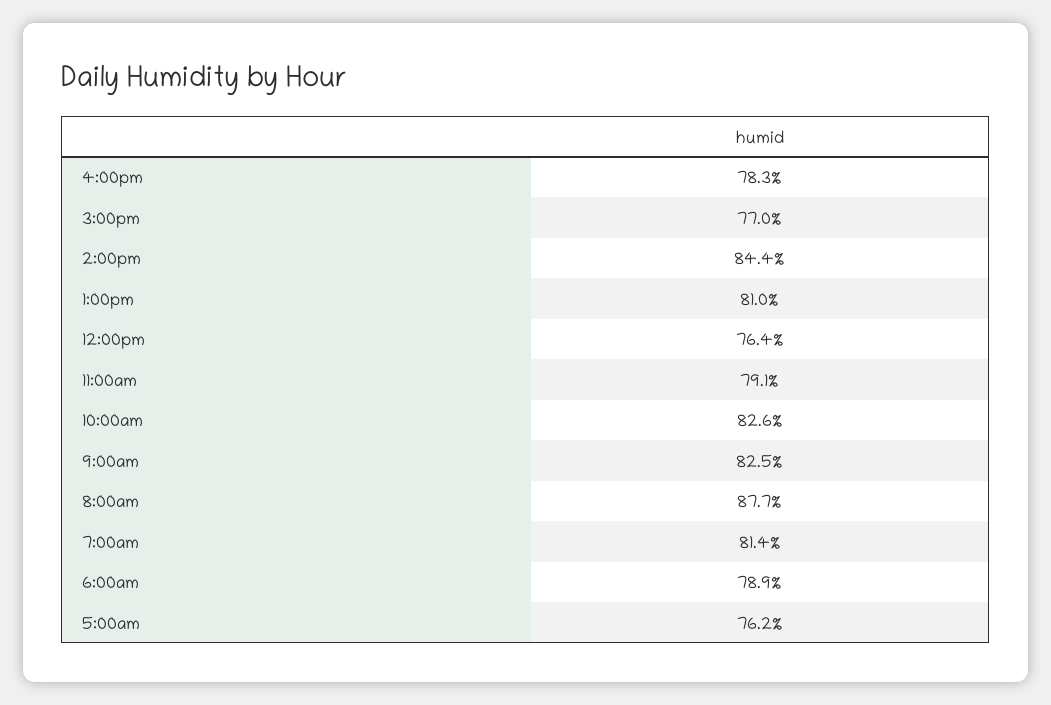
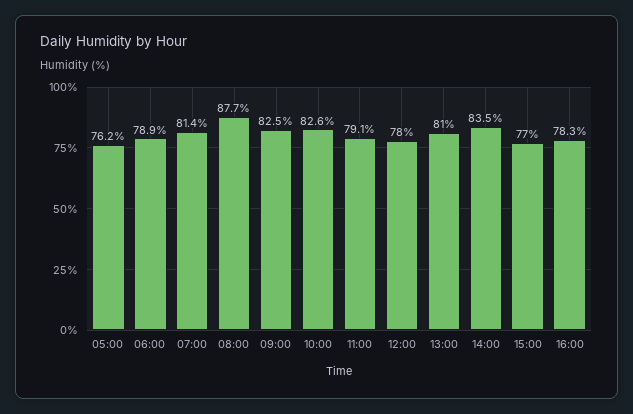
  {
    "4:00pm": 78.3,
    "3:00pm": 77,
-   "2:00pm": 84.4,
+   "2:00pm": 83.5,
    "1:00pm": 81,
-   "12:00pm": 76.4,
+   "12:00pm": 78,
    "11:00am": 79.1,
    "10:00am": 82.6,
    "9:00am": 82.5,
    "8:00am": 87.7,
    "7:00am": 81.4,
    "6:00am": 78.9,
    "5:00am": 76.2
  }

